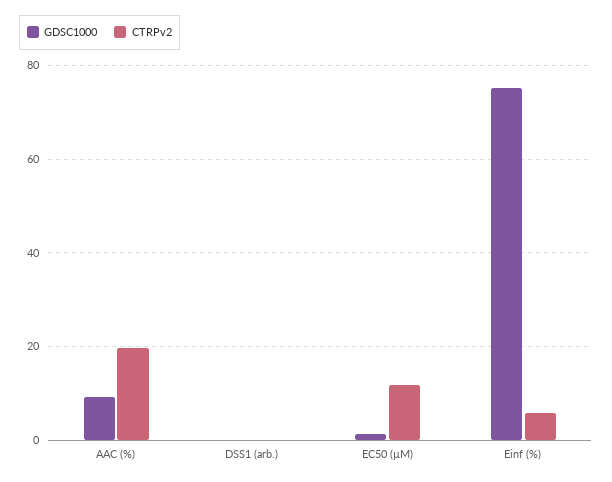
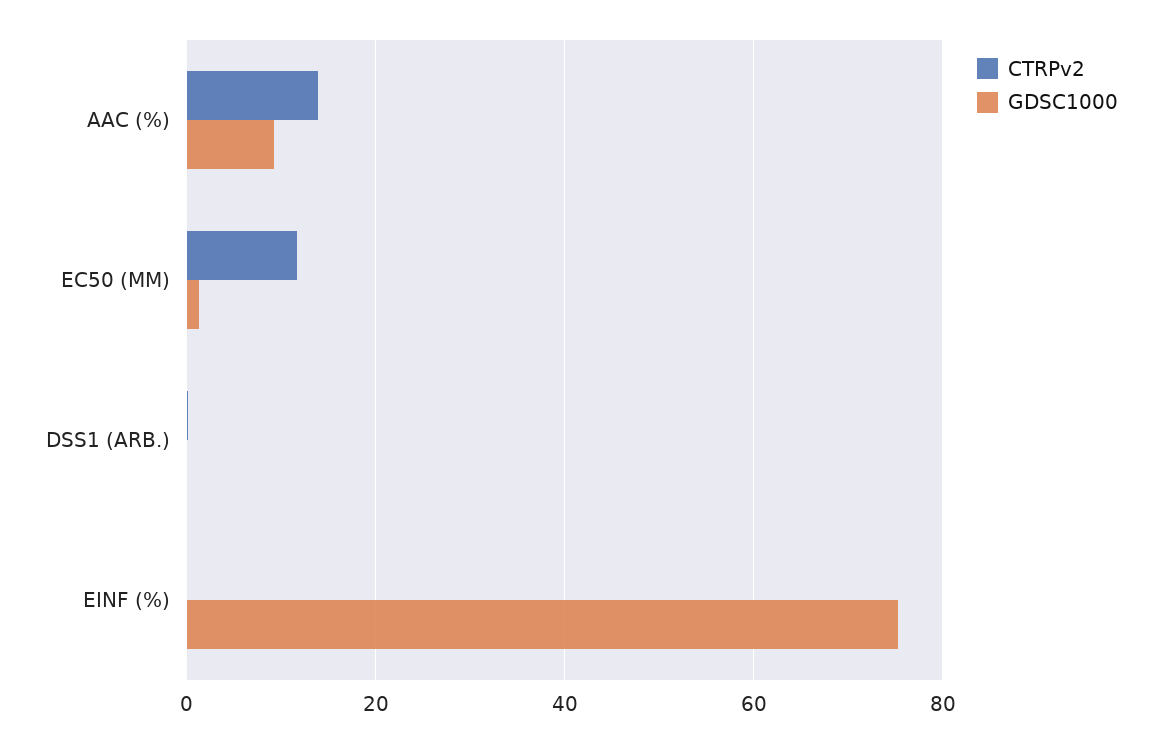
  {
    "GDSC1000": {
      "AAC (%)": 10,
      "DSS1 (arb.)": 0,
      "EC50 (µM)": 2,
      "Einf (%)": 76
    },
    "CTRPv2": {
-     "AAC (%)": 20,
+     "AAC (%)": 14,
      "DSS1 (arb.)": 0,
      "EC50 (µM)": 12,
-     "Einf (%)": 6
+     "Einf (%)": 0
    }
  }

